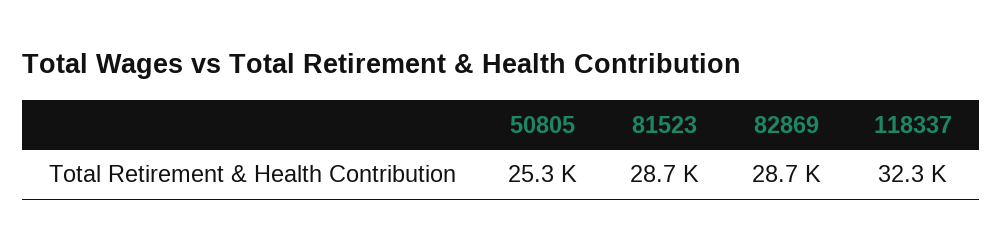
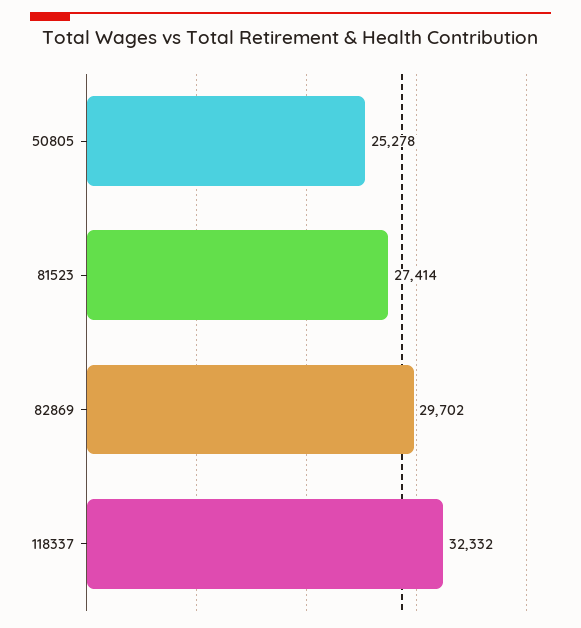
  {
    "50805": 25278,
-   "81523": 28700,
+   "81523": 27414,
-   "82869": 28700,
+   "82869": 29702,
    "118337": 32332
  }

